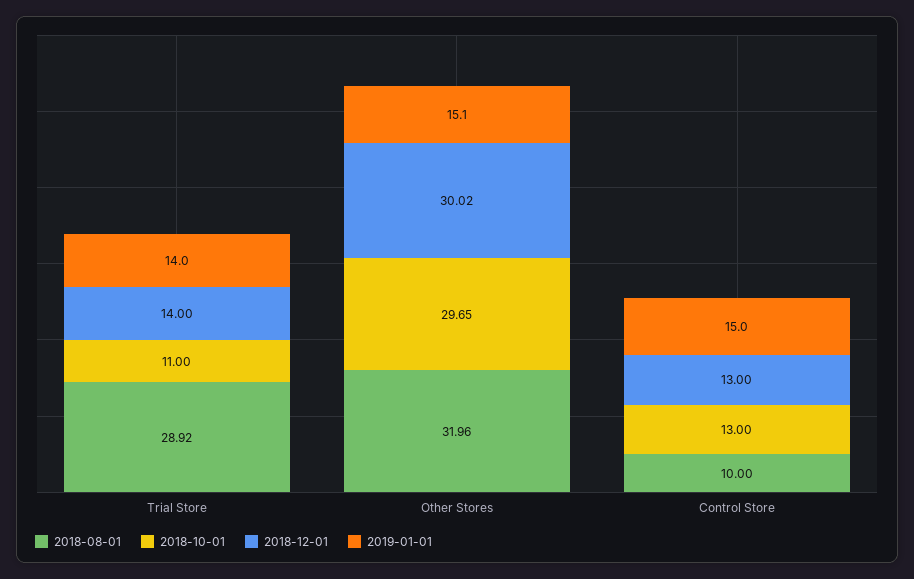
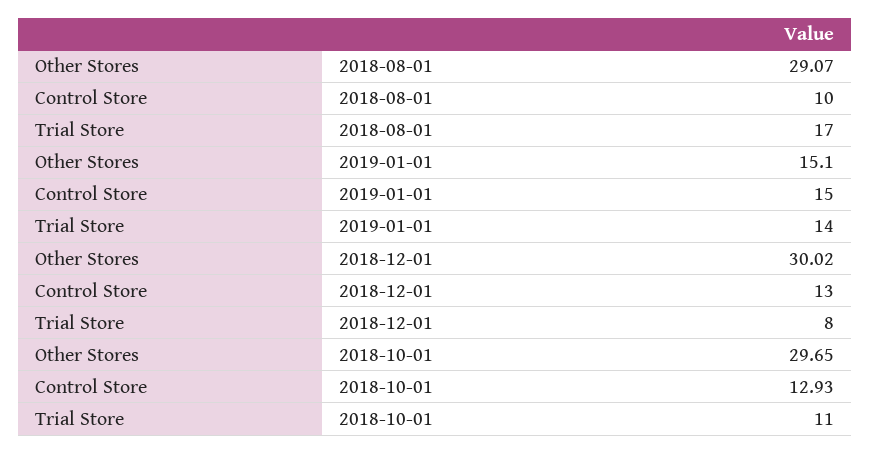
  {
    "2018-08-01": {
-     "Trial Store": 28.92,
+     "Trial Store": 17,
-     "Other Stores": 31.96,
+     "Other Stores": 29.07,
      "Control Store": 10
    },
    "2018-10-01": {
      "Trial Store": 11,
      "Other Stores": 29.65,
-     "Control Store": 13
+     "Control Store": 12.93
    },
    "2018-12-01": {
-     "Trial Store": 14,
+     "Trial Store": 8,
      "Other Stores": 30.02,
      "Control Store": 13
    },
    "2019-01-01": {
      "Trial Store": 14,
      "Other Stores": 15.1,
      "Control Store": 15
    }
  }

